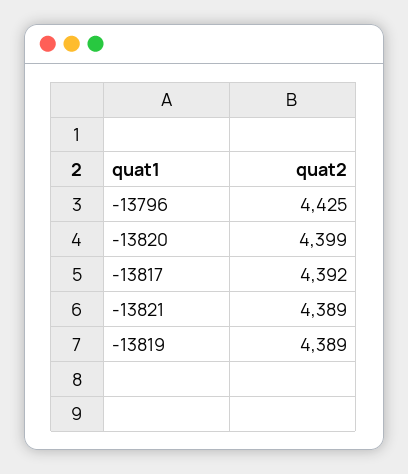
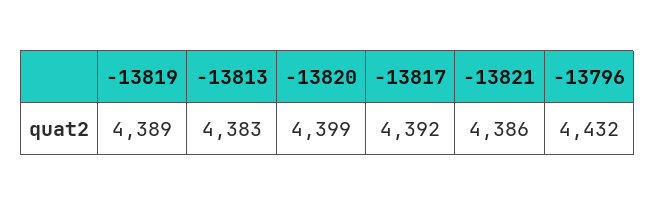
  {
-   "-13796": 4425,
+   "-13796": 4432,
    "-13820": 4399,
    "-13817": 4392,
-   "-13821": 4389,
+   "-13821": 4386,
-   "-13819": 4389
+   "-13819": 4389,
+   "-13813": 4383
  }

